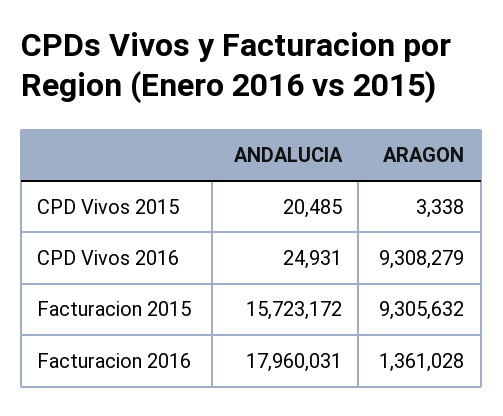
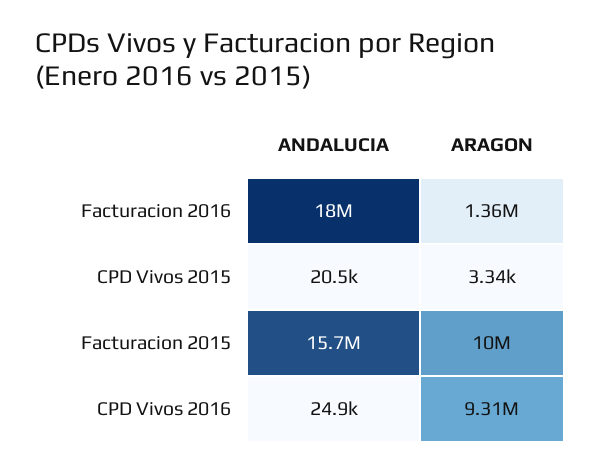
  {
    "ANDALUCIA": {
      "CPD Vivos 2015": 20485,
      "CPD Vivos 2016": 24931,
      "Facturacion 2015": 15723172,
      "Facturacion 2016": 17960031
    },
    "ARAGON": {
      "CPD Vivos 2015": 3338,
      "CPD Vivos 2016": 9308279,
-     "Facturacion 2015": 9305632,
+     "Facturacion 2015": 10000000,
      "Facturacion 2016": 1361028
    }
  }

